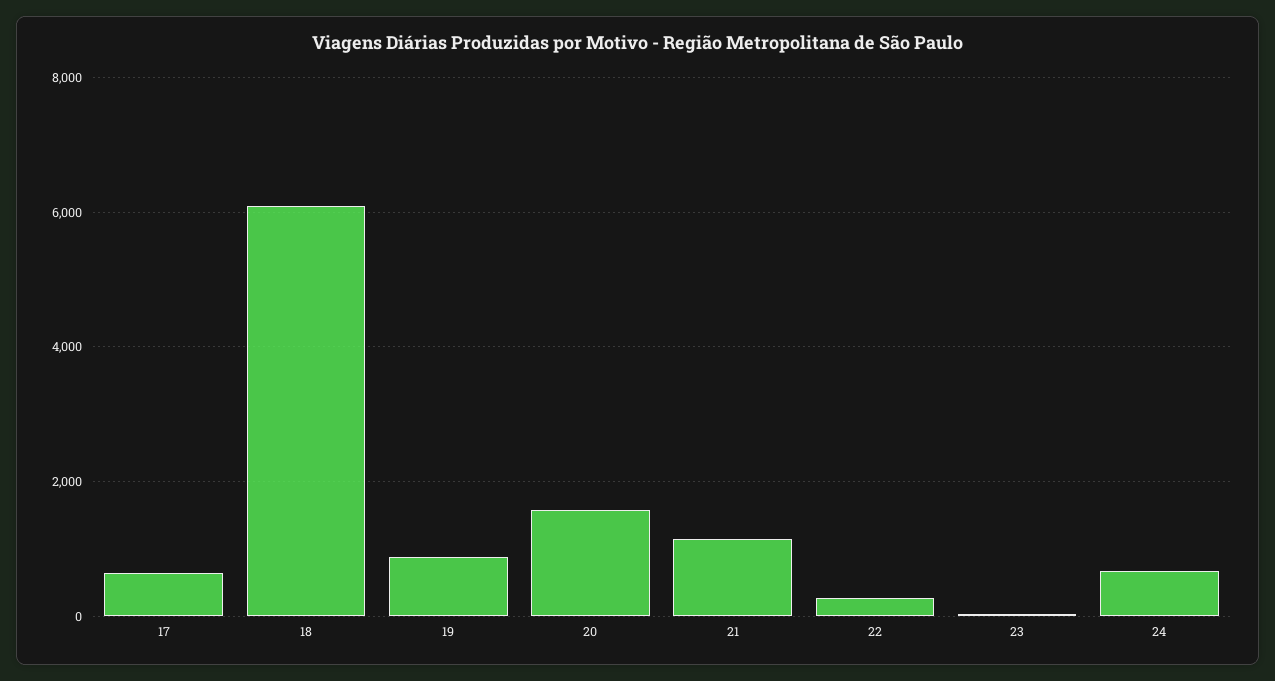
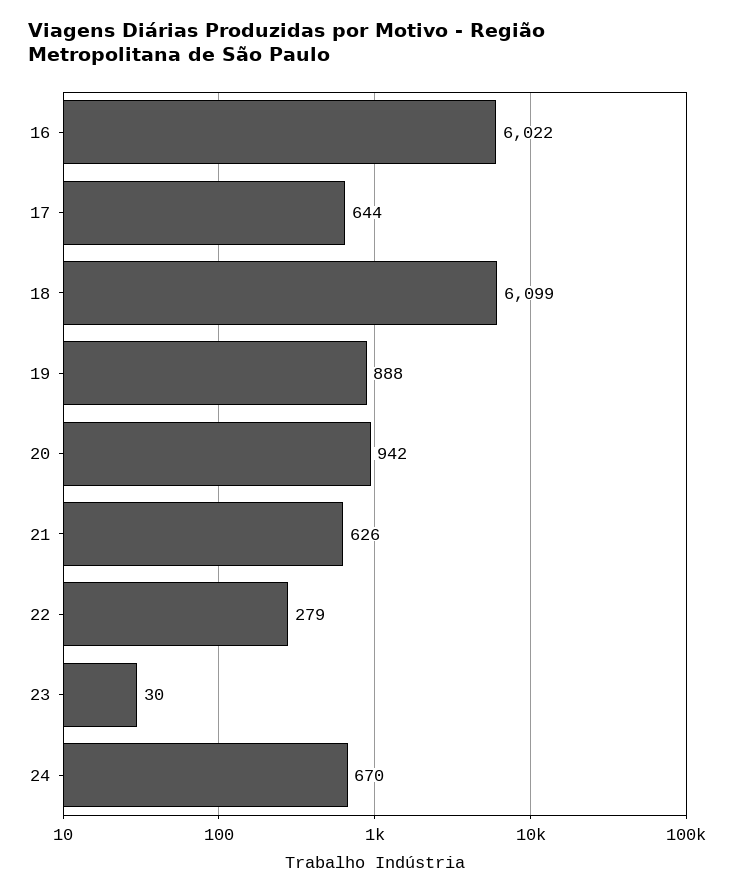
  {
    "17": 644,
    "18": 6099,
    "19": 888,
-   "20": 1600,
+   "20": 942,
-   "21": 1200,
+   "21": 626,
    "22": 279,
    "23": 30,
-   "24": 670
+   "24": 670,
+   "16": 6022
  }

